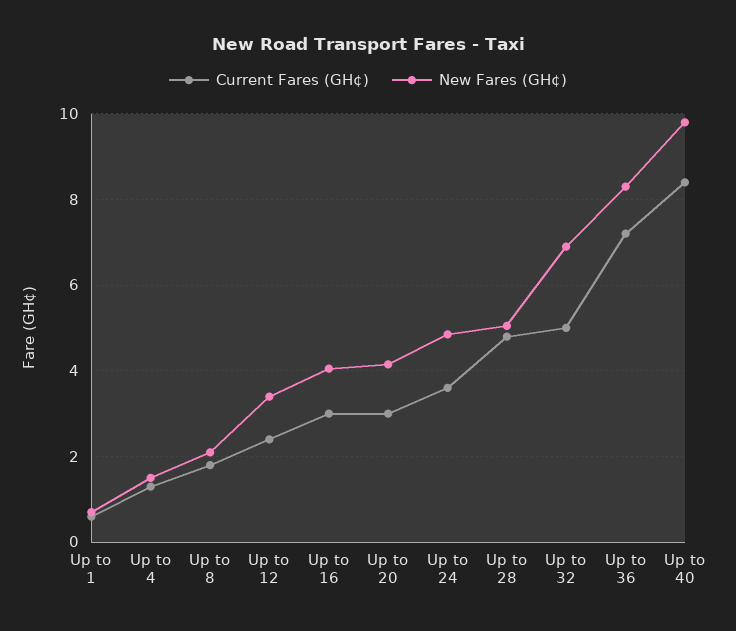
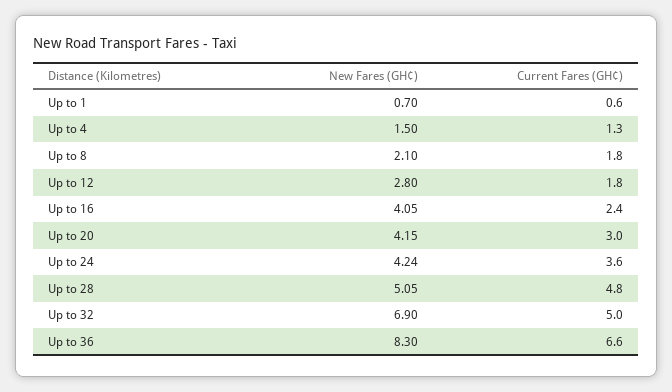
  {
    "Current Fares (GH¢)": {
      "Up to 1": 0.6,
      "Up to 4": 1.3,
      "Up to 8": 1.8,
-     "Up to 12": 2.4,
+     "Up to 12": 1.8,
-     "Up to 16": 3,
+     "Up to 16": 2.4,
      "Up to 20": 3,
      "Up to 24": 3.6,
      "Up to 28": 4.8,
      "Up to 32": 5,
-     "Up to 36": 7.2,
+     "Up to 36": 6.6
-     "Up to 40": 8.4
    },
    "New Fares (GH¢)": {
      "Up to 1": 0.7,
      "Up to 4": 1.5,
      "Up to 8": 2.1,
-     "Up to 12": 3.4,
+     "Up to 12": 2.8,
      "Up to 16": 4.05,
      "Up to 20": 4.15,
-     "Up to 24": 4.8,
+     "Up to 24": 4.24,
      "Up to 28": 5.05,
      "Up to 32": 6.9,
-     "Up to 36": 8.3,
+     "Up to 36": 8.3
-     "Up to 40": 9.8
    }
  }

